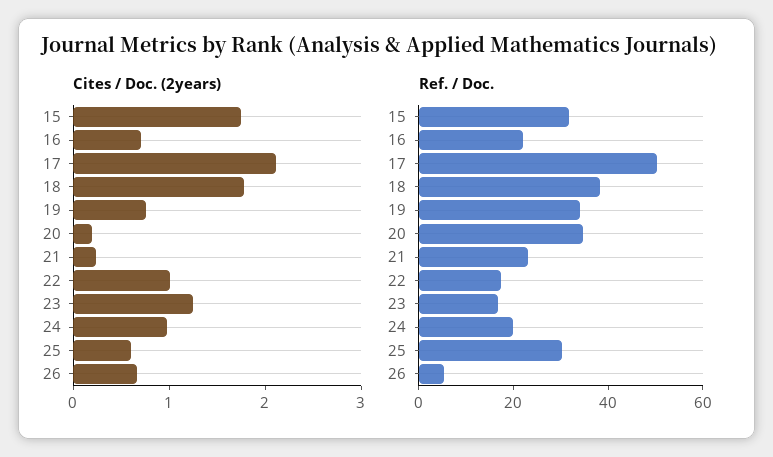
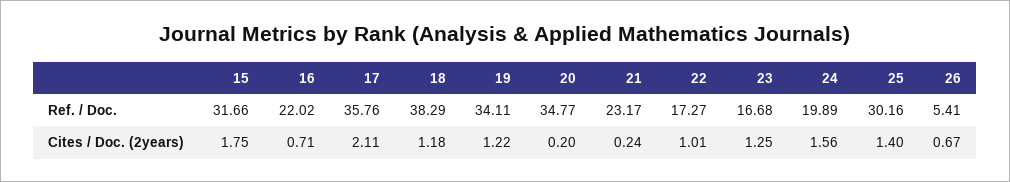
  {
    "Cites / Doc. (2years)": {
      "15": 1.75,
      "16": 0.71,
      "17": 2.11,
-     "18": 1.8,
+     "18": 1.18,
-     "19": 0.8,
+     "19": 1.22,
      "20": 0.2,
      "21": 0.24,
      "22": 1.01,
      "23": 1.25,
-     "24": 1,
+     "24": 1.56,
-     "25": 0.6,
+     "25": 1.4,
      "26": 0.67
    },
    "Ref. / Doc.": {
      "15": 31.66,
      "16": 22.02,
-     "17": 50,
+     "17": 35.76,
      "18": 38.29,
      "19": 34.11,
      "20": 34.77,
      "21": 23.17,
      "22": 17.27,
      "23": 16.68,
      "24": 19.89,
      "25": 30.16,
      "26": 5.41
    }
  }

